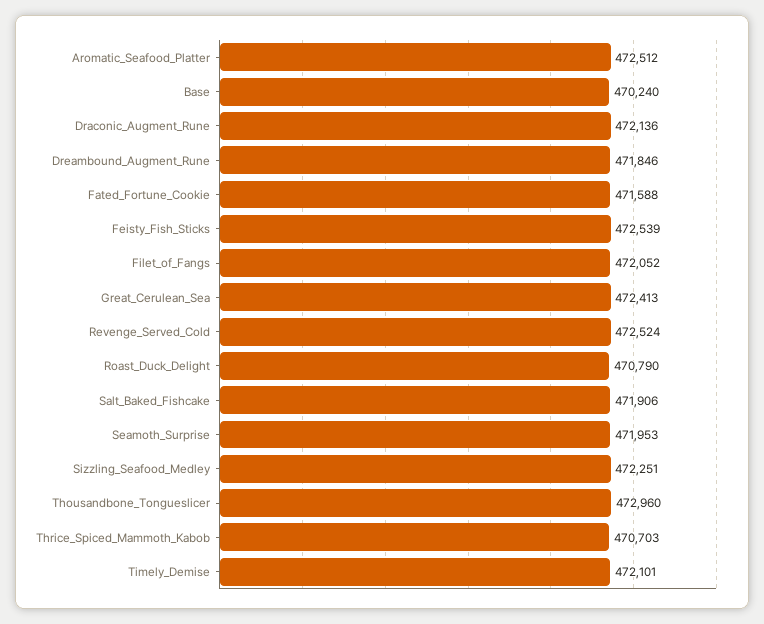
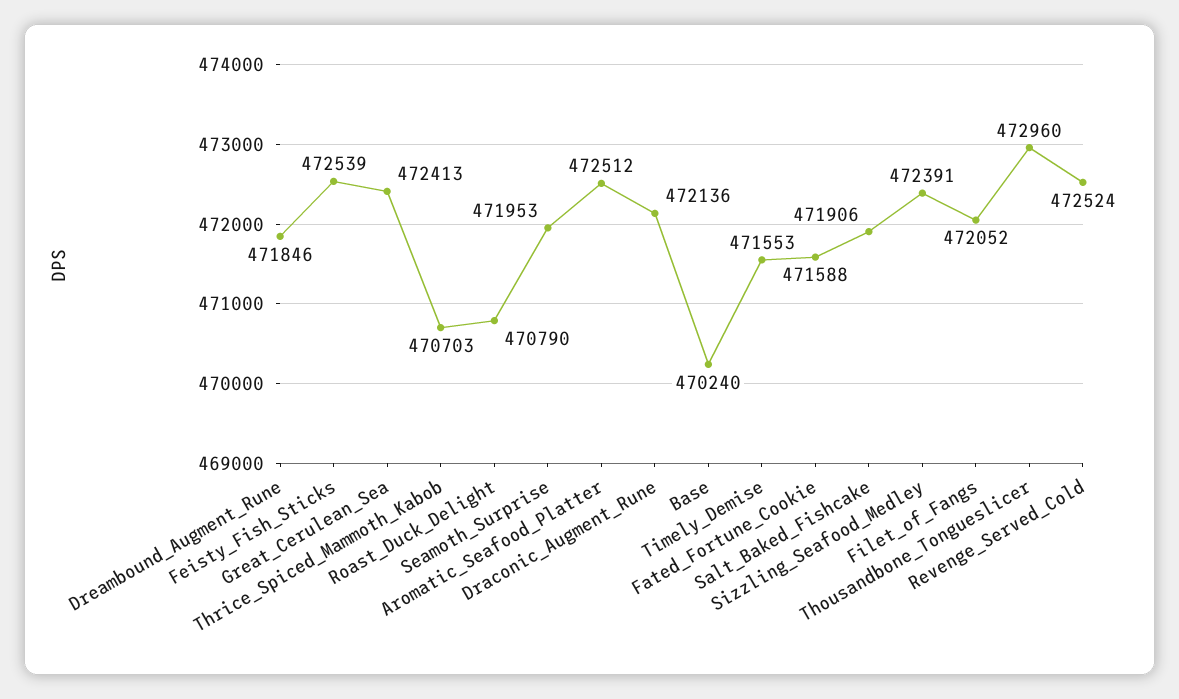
  {
    "Aromatic_Seafood_Platter": 472512,
    "Base": 470240,
    "Draconic_Augment_Rune": 472136,
    "Dreambound_Augment_Rune": 471846,
    "Fated_Fortune_Cookie": 471588,
    "Feisty_Fish_Sticks": 472539,
    "Filet_of_Fangs": 472052,
    "Great_Cerulean_Sea": 472413,
    "Revenge_Served_Cold": 472524,
    "Roast_Duck_Delight": 470790,
    "Salt_Baked_Fishcake": 471906,
    "Seamoth_Surprise": 471953,
-   "Sizzling_Seafood_Medley": 472251,
+   "Sizzling_Seafood_Medley": 472391,
    "Thousandbone_Tongueslicer": 472960,
    "Thrice_Spiced_Mammoth_Kabob": 470703,
-   "Timely_Demise": 472101
+   "Timely_Demise": 471553
  }

